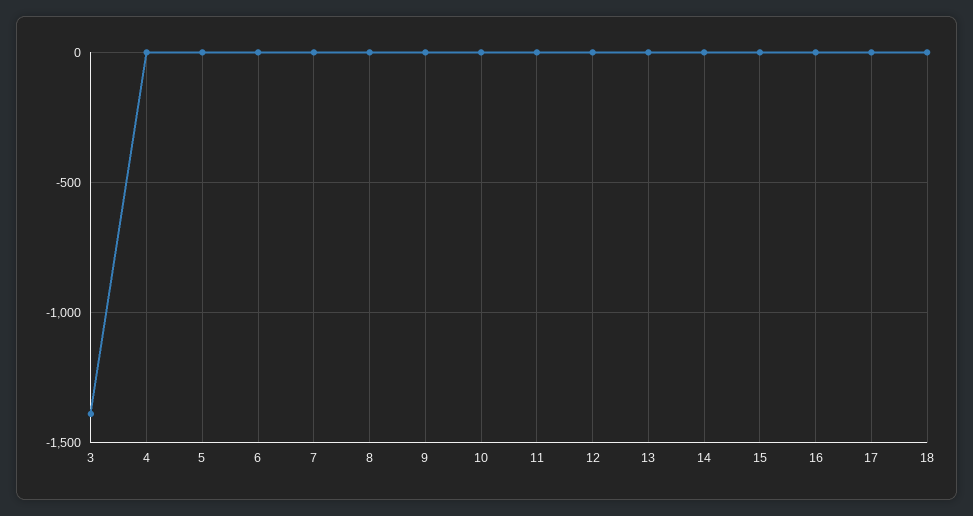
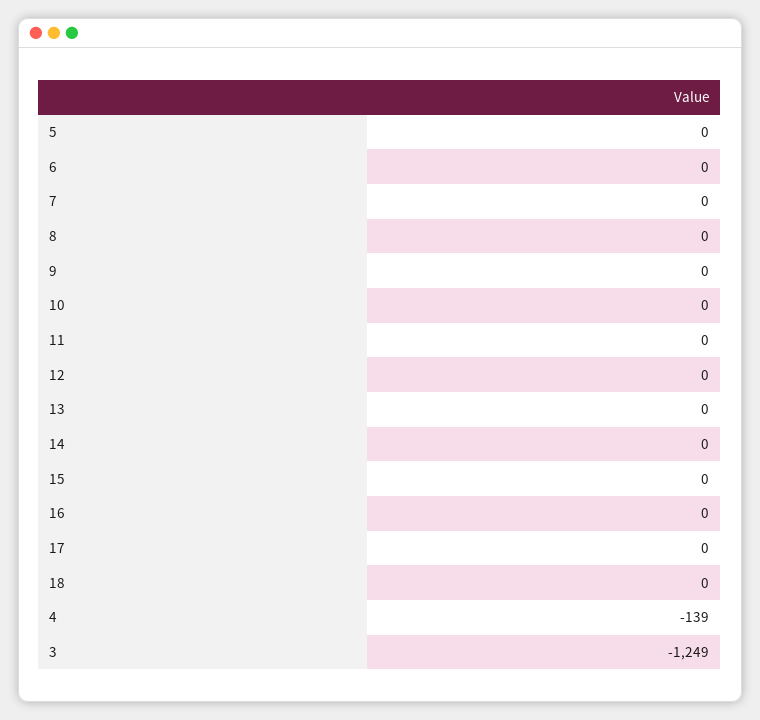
  {
-   "3": -1400,
+   "3": -1249,
-   "4": 0,
+   "4": -139,
    "5": 0,
    "6": 0,
    "7": 0,
    "8": 0,
    "9": 0,
    "10": 0,
    "11": 0,
    "12": 0,
    "13": 0,
    "14": 0,
    "15": 0,
    "16": 0,
    "17": 0,
    "18": 0
  }

